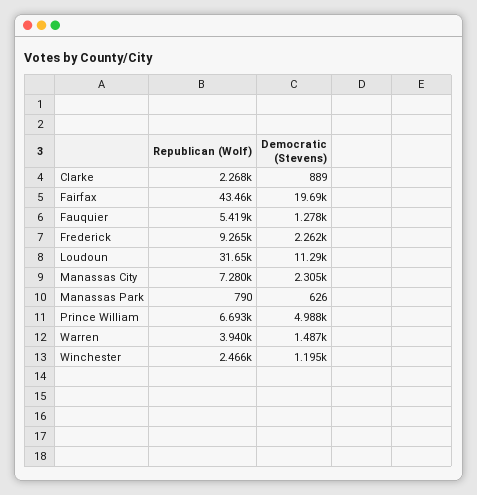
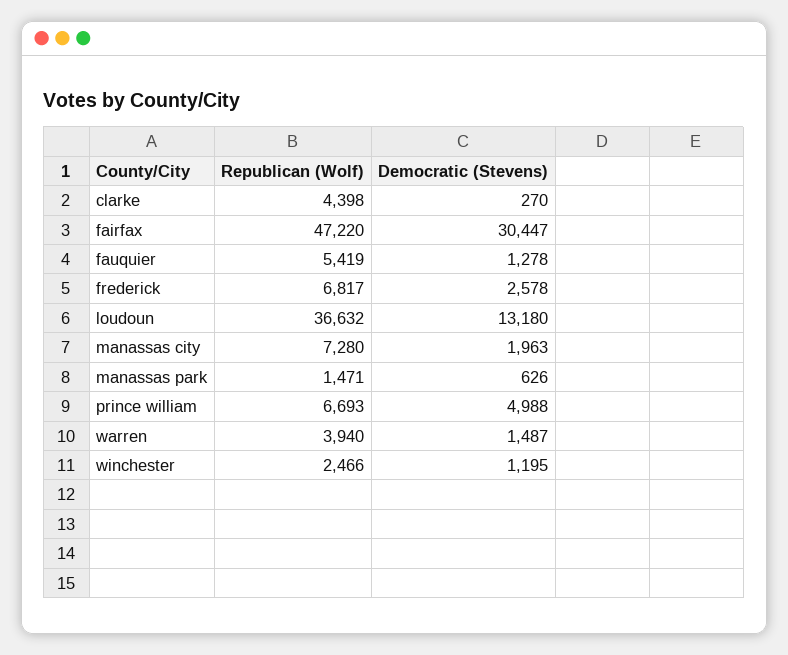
  {
    "Republican (Wolf)": {
-     "Clarke": 2268,
+     "Clarke": 4398,
-     "Fairfax": 43460,
+     "Fairfax": 47220,
      "Fauquier": 5419,
-     "Frederick": 9265,
+     "Frederick": 6817,
-     "Loudoun": 31650,
+     "Loudoun": 36632,
      "Manassas City": 7280,
-     "Manassas Park": 790,
+     "Manassas Park": 1471,
      "Prince William": 6693,
      "Warren": 3940,
      "Winchester": 2466
    },
    "Democratic (Stevens)": {
-     "Clarke": 889,
+     "Clarke": 270,
-     "Fairfax": 19690,
+     "Fairfax": 30447,
      "Fauquier": 1278,
-     "Frederick": 2262,
+     "Frederick": 2578,
-     "Loudoun": 11290,
+     "Loudoun": 13180,
-     "Manassas City": 2305,
+     "Manassas City": 1963,
      "Manassas Park": 626,
      "Prince William": 4988,
      "Warren": 1487,
      "Winchester": 1195
    }
  }

